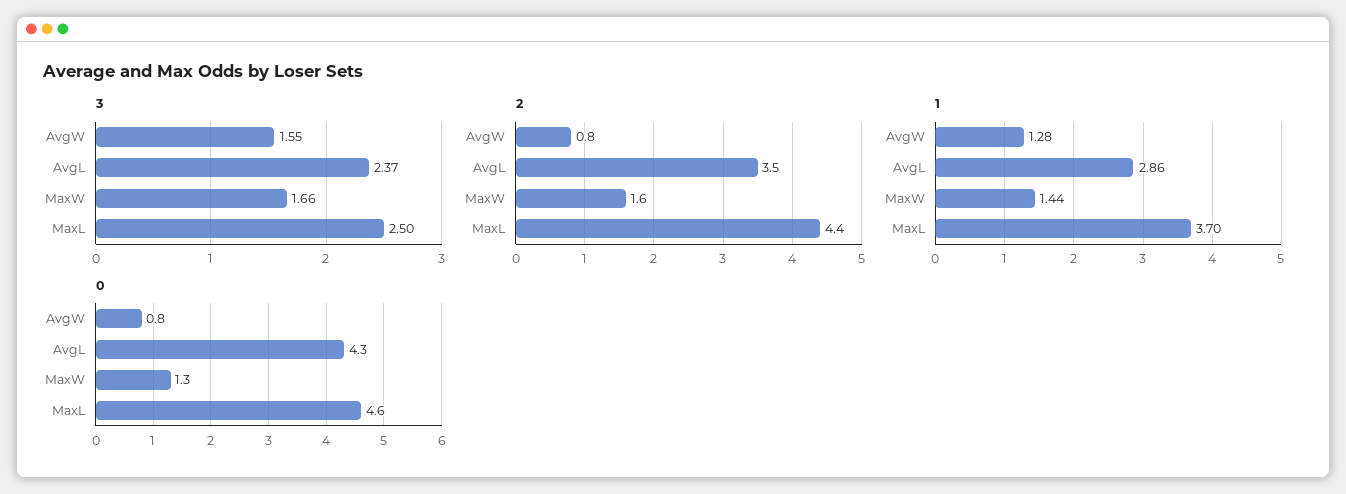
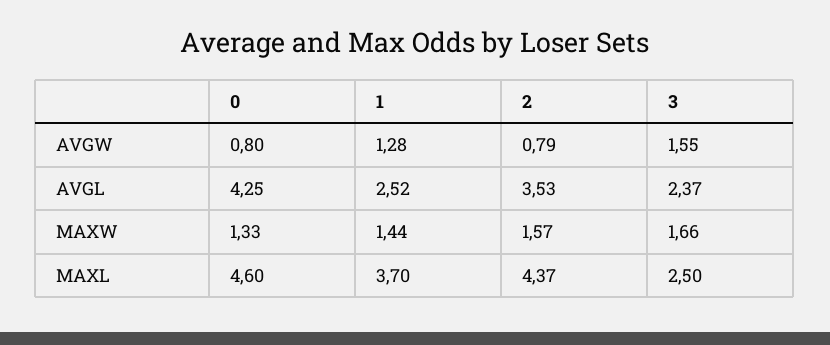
  {
    "3": {
      "AvgW": 1.55,
      "AvgL": 2.37,
      "MaxW": 1.66,
      "MaxL": 2.5
    },
    "2": {
      "AvgW": 0.79,
      "AvgL": 3.53,
      "MaxW": 1.57,
      "MaxL": 4.37
    },
    "1": {
      "AvgW": 1.28,
-     "AvgL": 2.86,
+     "AvgL": 2.52,
      "MaxW": 1.44,
      "MaxL": 3.7
    },
    "0": {
      "AvgW": 0.8,
      "AvgL": 4.25,
      "MaxW": 1.33,
      "MaxL": 4.6
    }
  }

